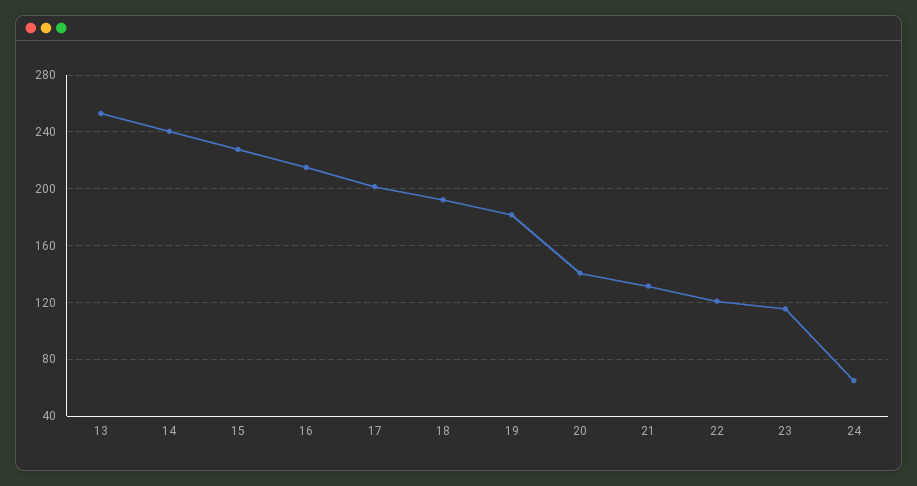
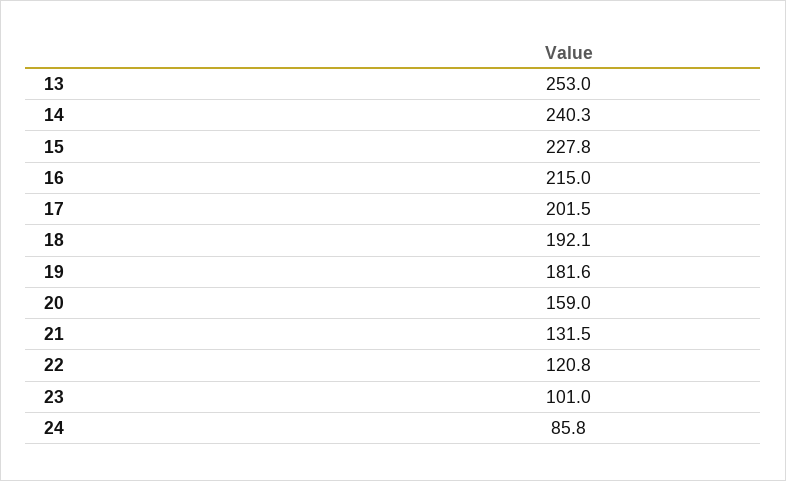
  {
    "13": 253,
    "14": 240.3,
    "15": 227.8,
    "16": 215,
    "17": 201.5,
    "18": 192.1,
    "19": 181.6,
-   "20": 140,
+   "20": 159,
    "21": 131.5,
    "22": 120.8,
-   "23": 115,
+   "23": 101,
-   "24": 65
+   "24": 85.8
  }

